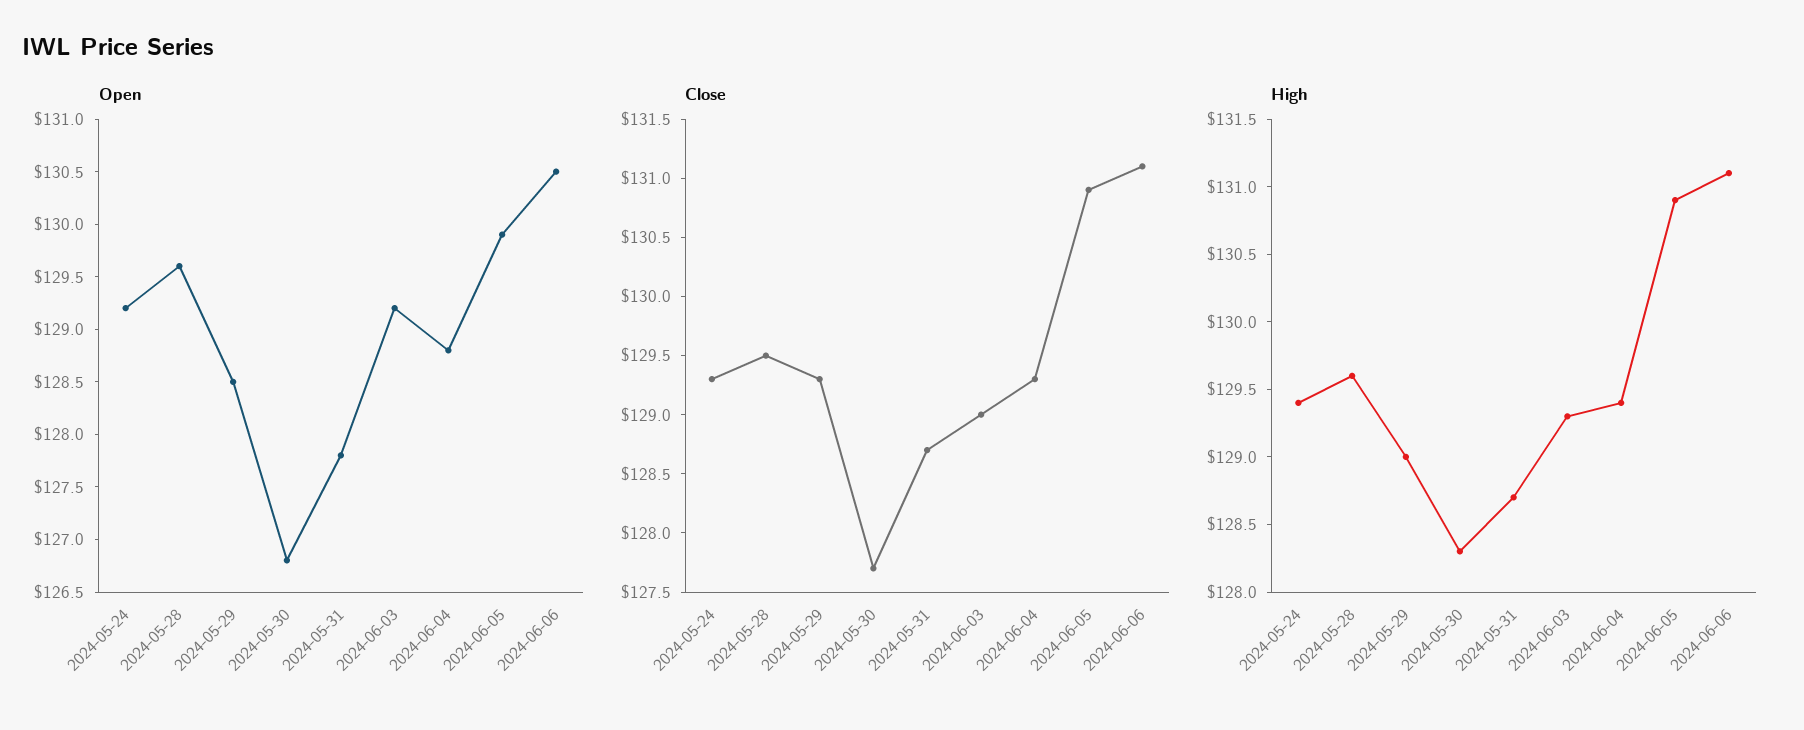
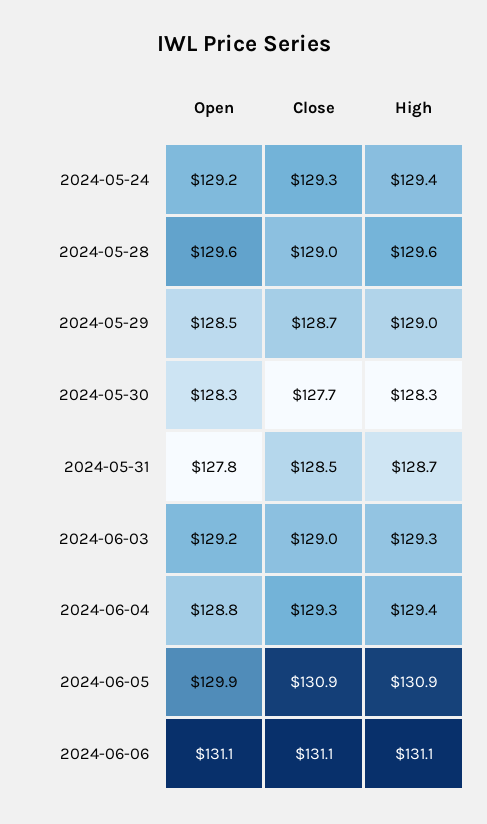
  {
    "Open": {
      "2024-05-24": 129.2,
      "2024-05-28": 129.6,
      "2024-05-29": 128.5,
-     "2024-05-30": 126.8,
+     "2024-05-30": 128.3,
      "2024-05-31": 127.8,
      "2024-06-03": 129.2,
      "2024-06-04": 128.8,
      "2024-06-05": 129.9,
-     "2024-06-06": 130.5
+     "2024-06-06": 131.1
    },
    "Close": {
      "2024-05-24": 129.3,
-     "2024-05-28": 129.5,
+     "2024-05-28": 129,
-     "2024-05-29": 129.3,
+     "2024-05-29": 128.7,
      "2024-05-30": 127.7,
-     "2024-05-31": 128.7,
+     "2024-05-31": 128.5,
      "2024-06-03": 129,
      "2024-06-04": 129.3,
      "2024-06-05": 130.9,
      "2024-06-06": 131.1
    },
    "High": {
      "2024-05-24": 129.4,
      "2024-05-28": 129.6,
      "2024-05-29": 129,
      "2024-05-30": 128.3,
      "2024-05-31": 128.7,
      "2024-06-03": 129.3,
      "2024-06-04": 129.4,
      "2024-06-05": 130.9,
      "2024-06-06": 131.1
    }
  }

